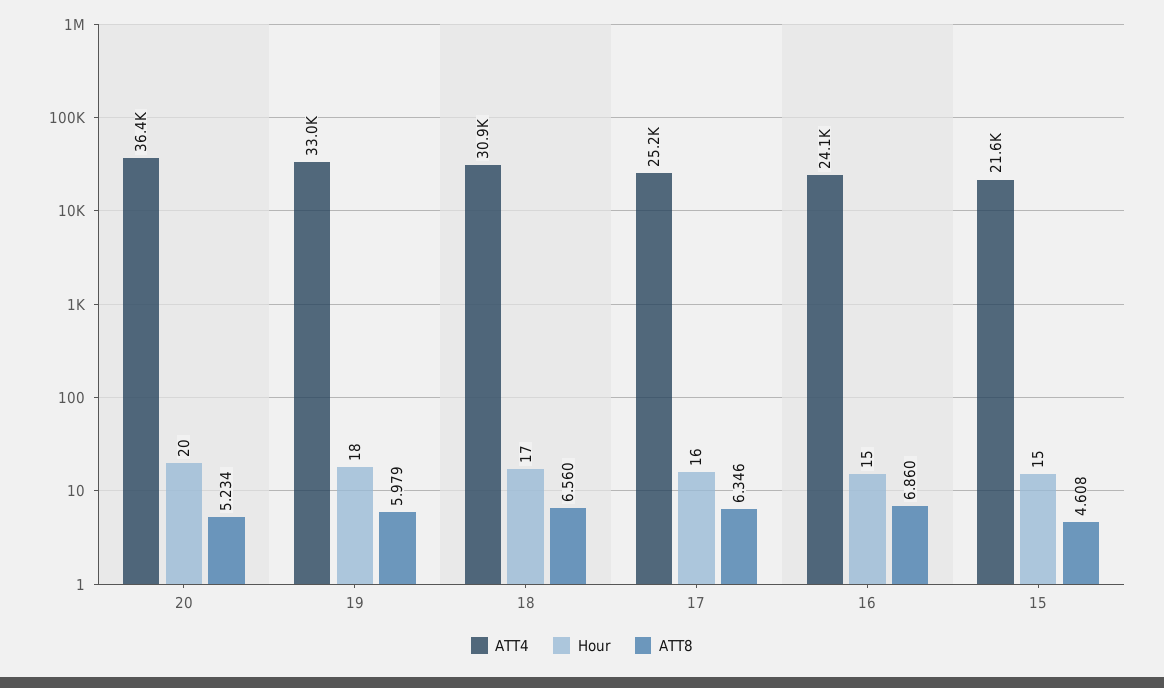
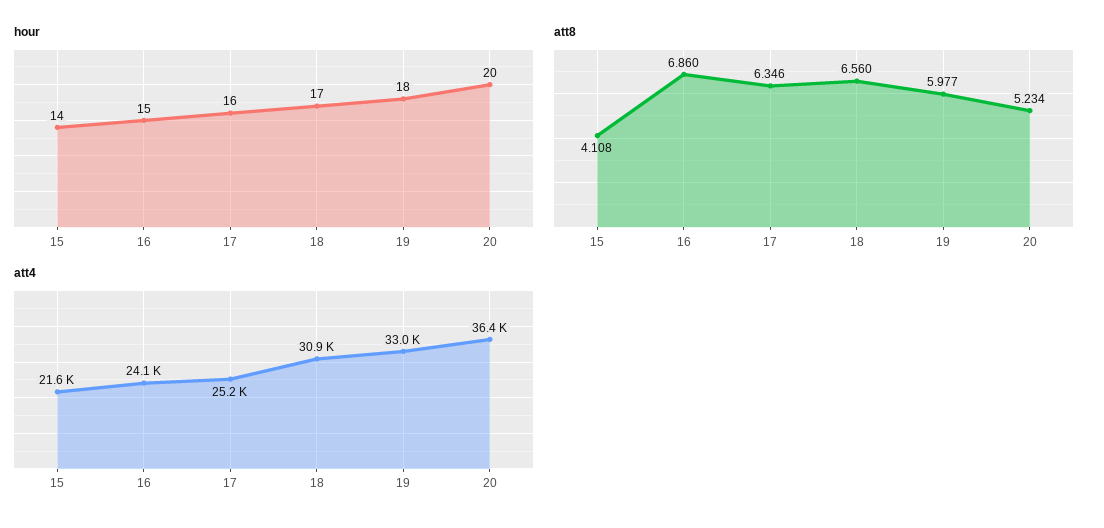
  {
    "ATT4": {
      "20": 36400,
      "19": 33000,
      "18": 30900,
      "17": 25200,
      "16": 24100,
      "15": 21600
    },
    "Hour": {
      "20": 20,
      "19": 18,
      "18": 17,
      "17": 16,
      "16": 15,
-     "15": 15
+     "15": 14
    },
    "ATT8": {
      "20": 5.234,
-     "19": 5.979,
+     "19": 5.977,
      "18": 6.56,
      "17": 6.346,
      "16": 6.86,
-     "15": 4.608
+     "15": 4.108
    }
  }

